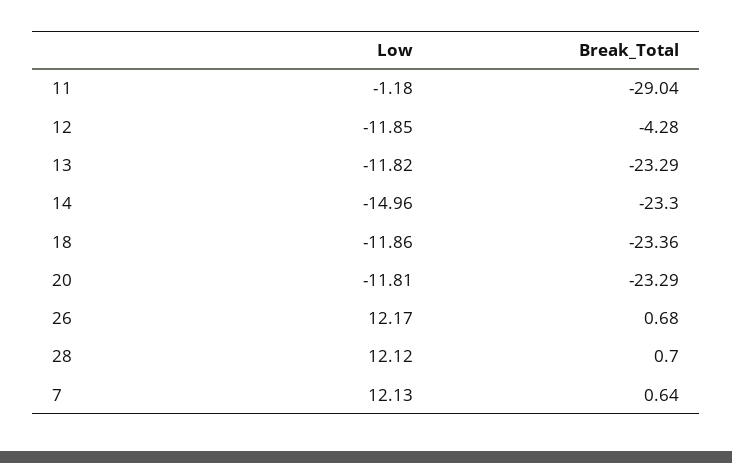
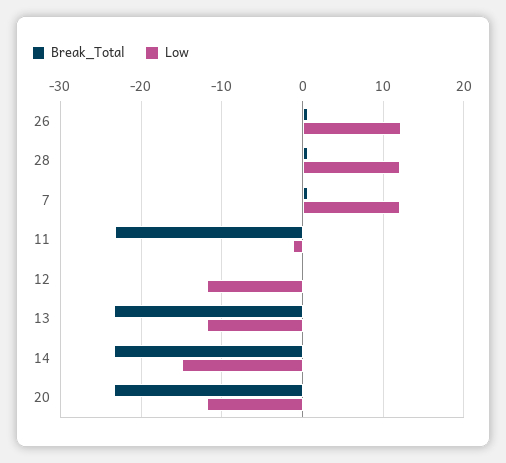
  {
    "Low": {
      "11": -1.18,
      "12": -11.85,
      "13": -11.82,
      "14": -14.96,
-     "18": -11.86,
      "20": -11.81,
      "26": 12.17,
      "28": 12.12,
      "7": 12.13
    },
    "Break_Total": {
-     "11": -29.04,
+     "11": -23,
-     "12": -4.28,
+     "12": 0,
      "13": -23.29,
      "14": -23.3,
-     "18": -23.36,
      "20": -23.29,
      "26": 0.68,
      "28": 0.7,
      "7": 0.64
    }
  }

